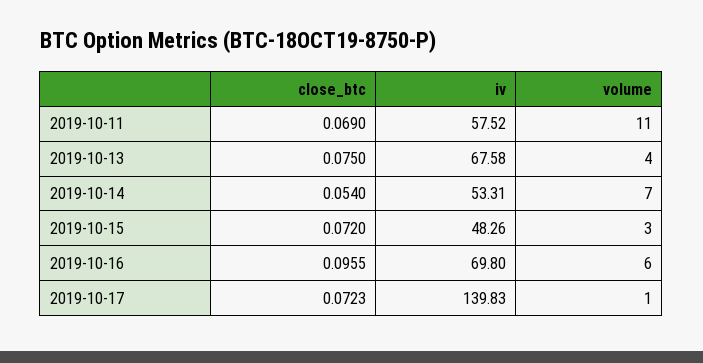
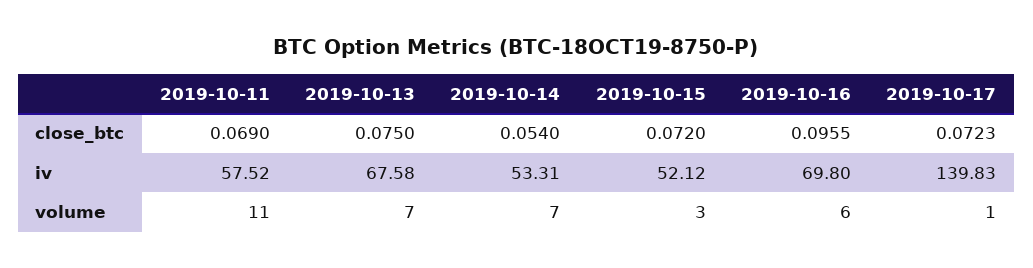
  {
    "close_btc": {
      "2019-10-11": 0.069,
      "2019-10-13": 0.075,
      "2019-10-14": 0.054,
      "2019-10-15": 0.072,
      "2019-10-16": 0.0955,
      "2019-10-17": 0.0723
    },
    "iv": {
      "2019-10-11": 57.52,
      "2019-10-13": 67.58,
      "2019-10-14": 53.31,
-     "2019-10-15": 48.26,
+     "2019-10-15": 52.12,
      "2019-10-16": 69.8,
      "2019-10-17": 139.83
    },
    "volume": {
      "2019-10-11": 11,
-     "2019-10-13": 4,
+     "2019-10-13": 7,
      "2019-10-14": 7,
      "2019-10-15": 3,
      "2019-10-16": 6,
      "2019-10-17": 1
    }
  }

